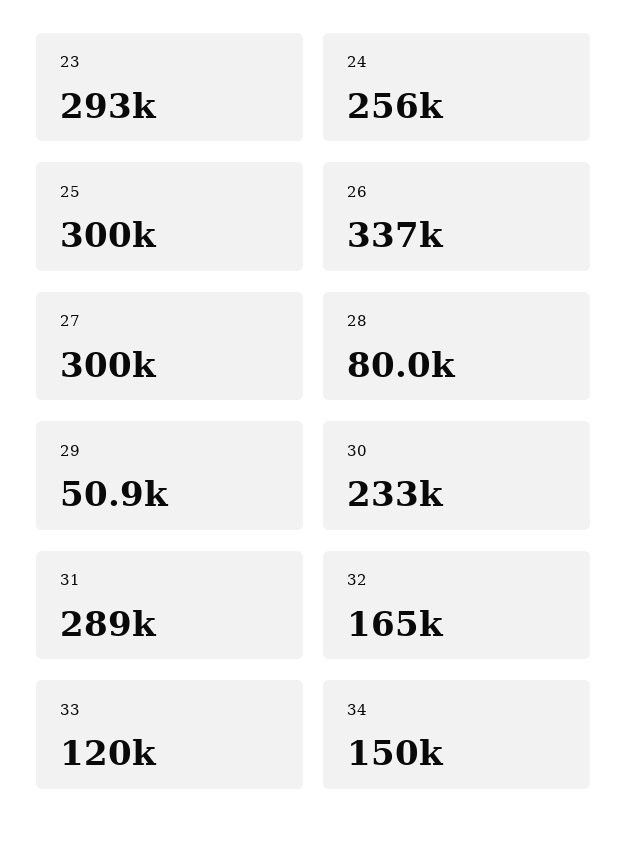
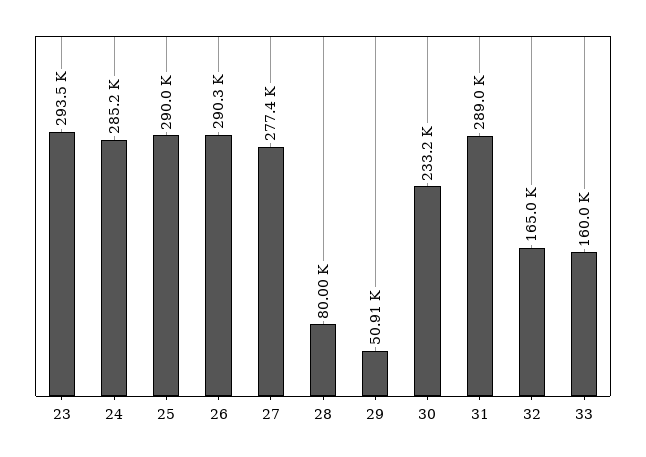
  {
    "23": 293500,
-   "24": 256000,
+   "24": 285200,
-   "25": 300000,
+   "25": 290000,
-   "26": 337000,
+   "26": 290300,
-   "27": 300000,
+   "27": 277400,
    "28": 80000,
    "29": 50910,
    "30": 233200,
    "31": 289000,
    "32": 165000,
-   "33": 120000,
+   "33": 160000
-   "34": 150000
  }

